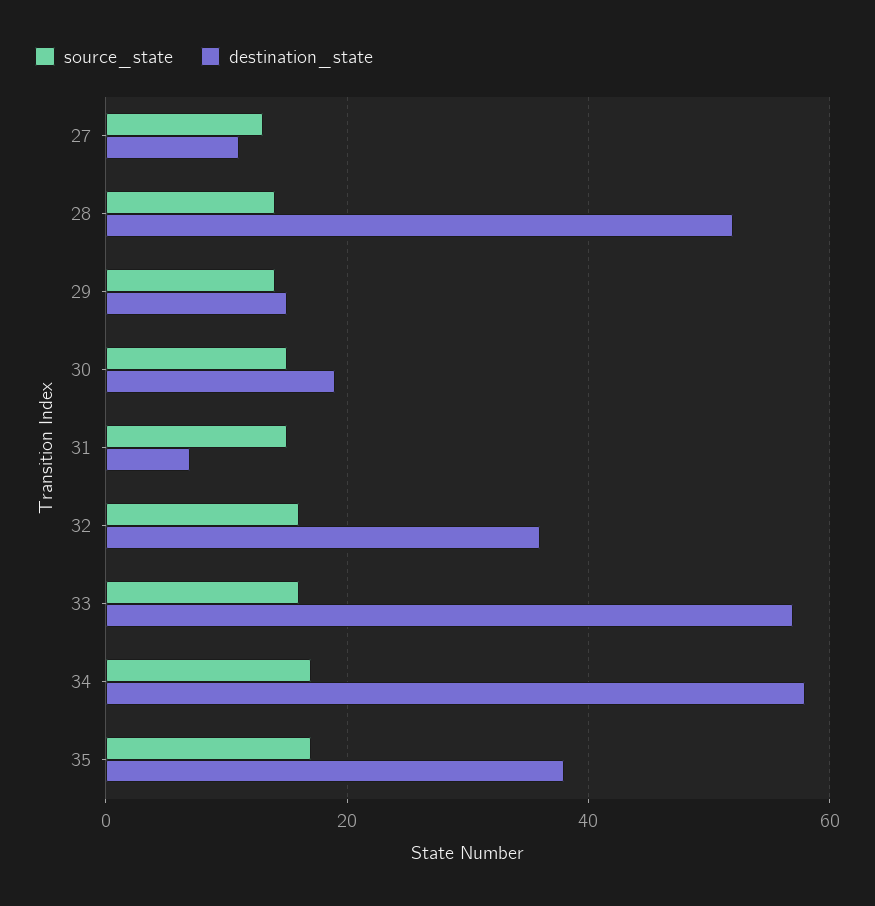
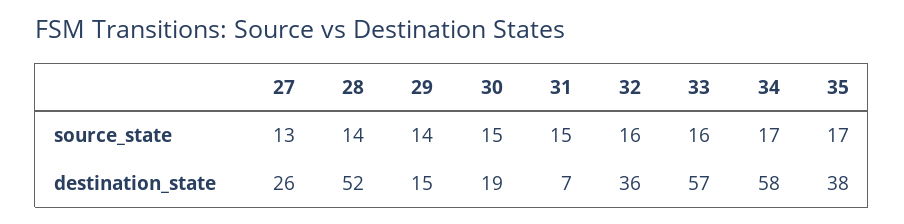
  {
    "source_state": {
      "27": 13,
      "28": 14,
      "29": 14,
      "30": 15,
      "31": 15,
      "32": 16,
      "33": 16,
      "34": 17,
      "35": 17
    },
    "destination_state": {
-     "27": 10,
+     "27": 26,
      "28": 52,
      "29": 15,
      "30": 19,
      "31": 7,
      "32": 36,
      "33": 57,
      "34": 58,
      "35": 38
    }
  }

